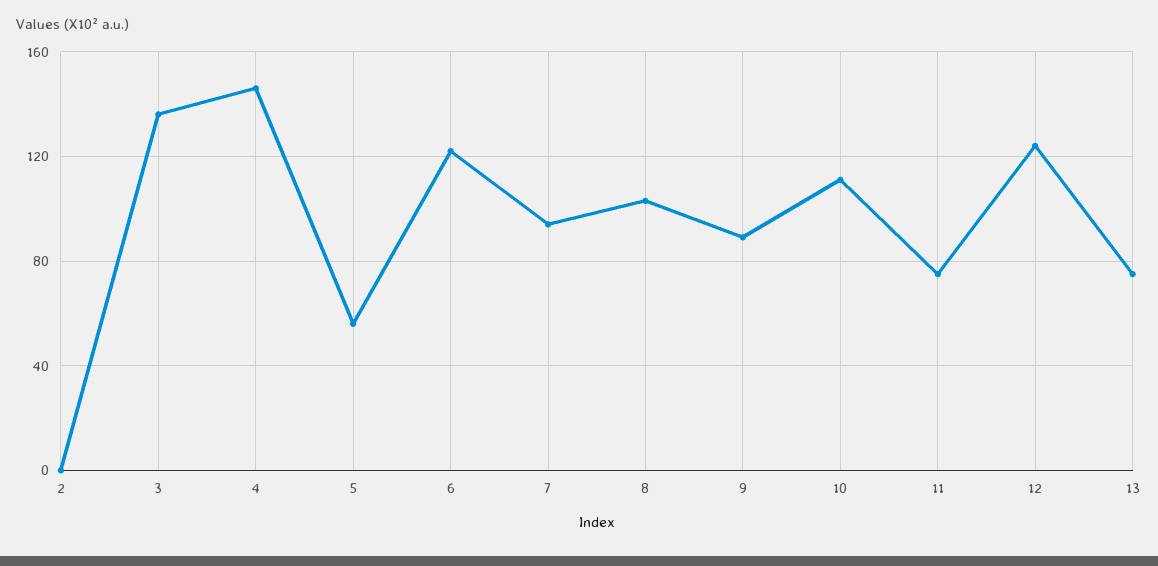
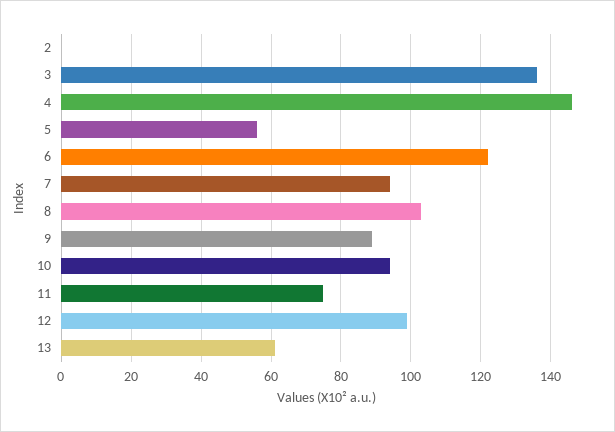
  {
    "2": 0,
    "3": 135,
    "4": 145,
    "5": 55,
    "6": 120,
    "7": 95,
    "8": 105,
    "9": 90,
-   "10": 110,
+   "10": 95,
    "11": 75,
-   "12": 125,
+   "12": 100,
-   "13": 75
+   "13": 60
  }

